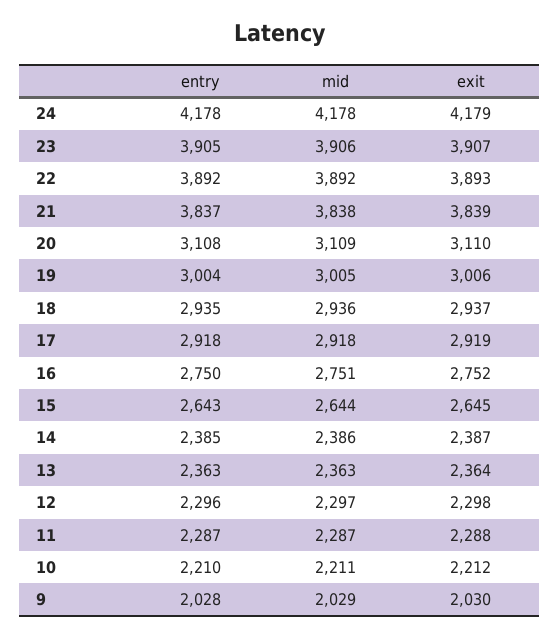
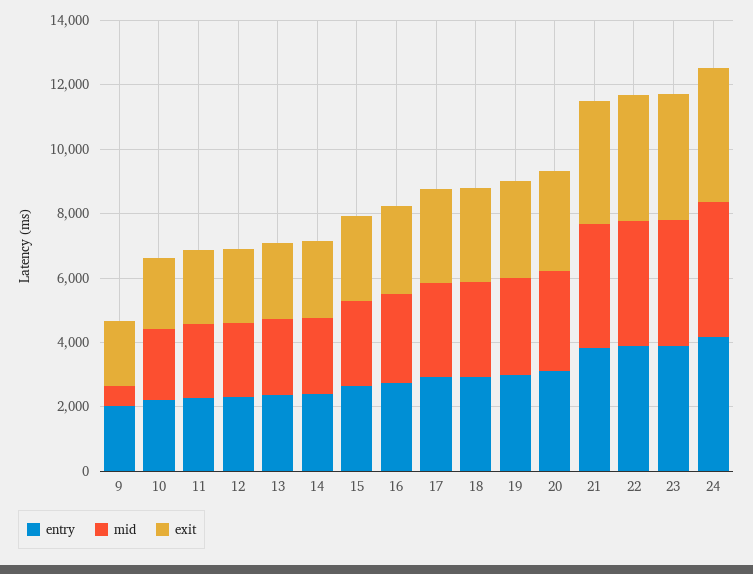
  {
    "entry": {
      "24": 4178,
      "23": 3905,
      "22": 3892,
      "21": 3837,
      "20": 3108,
      "19": 3004,
      "18": 2935,
      "17": 2918,
      "16": 2750,
      "15": 2643,
      "14": 2385,
      "13": 2363,
      "12": 2296,
      "11": 2287,
      "10": 2210,
      "9": 2028
    },
    "mid": {
      "24": 4178,
      "23": 3906,
      "22": 3892,
      "21": 3838,
      "20": 3109,
      "19": 3005,
      "18": 2936,
      "17": 2918,
      "16": 2751,
      "15": 2644,
      "14": 2386,
      "13": 2363,
      "12": 2297,
      "11": 2287,
      "10": 2211,
-     "9": 2029
+     "9": 500
    },
    "exit": {
      "24": 4179,
      "23": 3907,
      "22": 3893,
      "21": 3839,
      "20": 3110,
      "19": 3006,
      "18": 2937,
      "17": 2919,
      "16": 2752,
      "15": 2645,
      "14": 2387,
      "13": 2364,
      "12": 2298,
      "11": 2288,
      "10": 2212,
      "9": 2030
    }
  }

